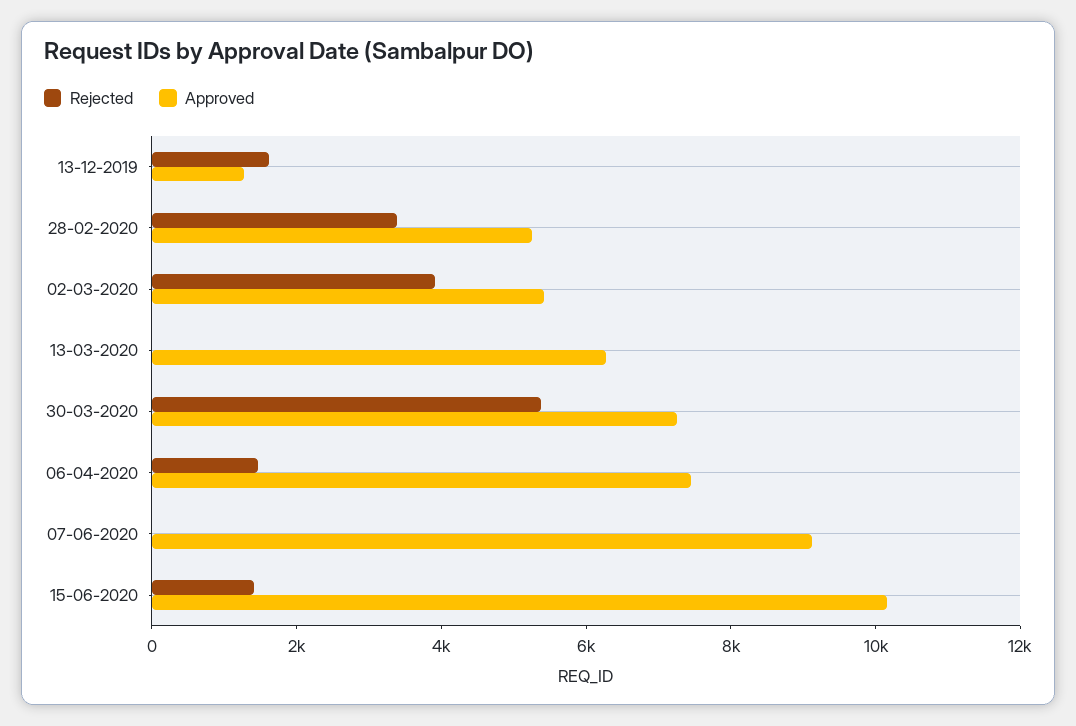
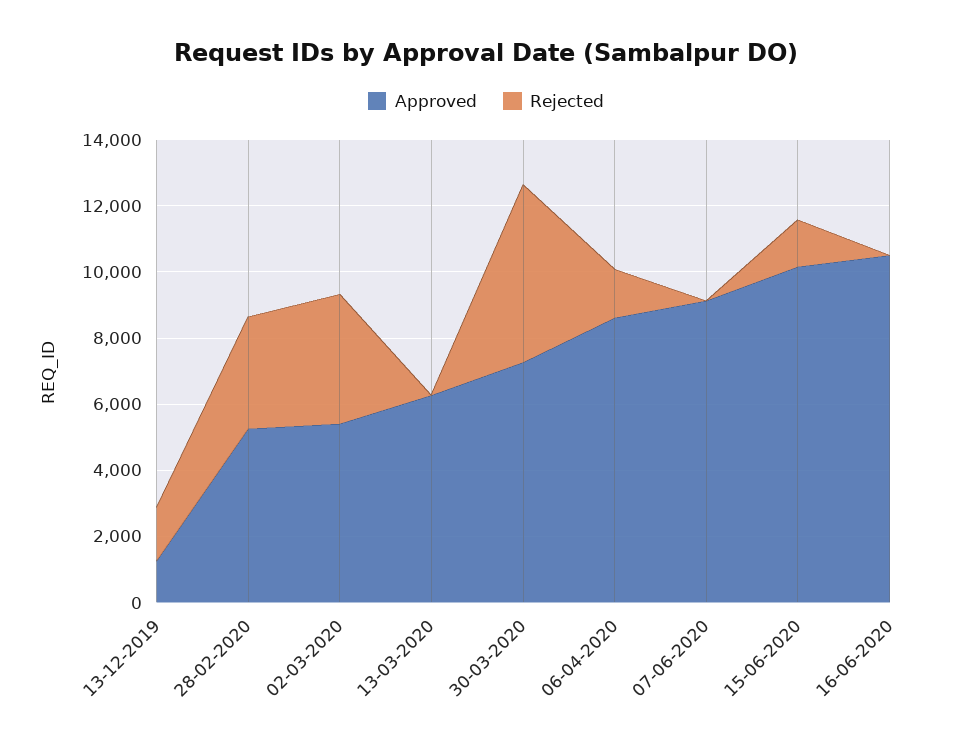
  {
    "Rejected": {
      "13-12-2019": 1500,
      "28-02-2020": 3500,
      "02-03-2020": 4000,
      "13-03-2020": 0,
      "30-03-2020": 5500,
      "06-04-2020": 1500,
      "07-06-2020": 0,
-     "15-06-2020": 1500
+     "15-06-2020": 1500,
+     "16-06-2020": 0
    },
    "Approved": {
      "13-12-2019": 1500,
      "28-02-2020": 5500,
      "02-03-2020": 5500,
      "13-03-2020": 6500,
      "30-03-2020": 7500,
-     "06-04-2020": 7500,
+     "06-04-2020": 8500,
      "07-06-2020": 9000,
-     "15-06-2020": 10000
+     "15-06-2020": 10000,
+     "16-06-2020": 10500
    }
  }

